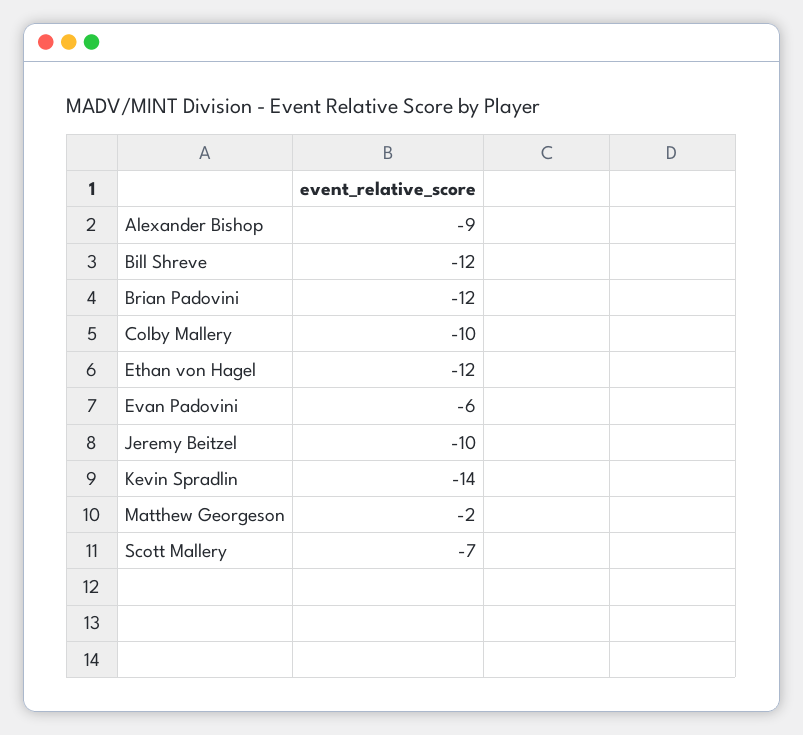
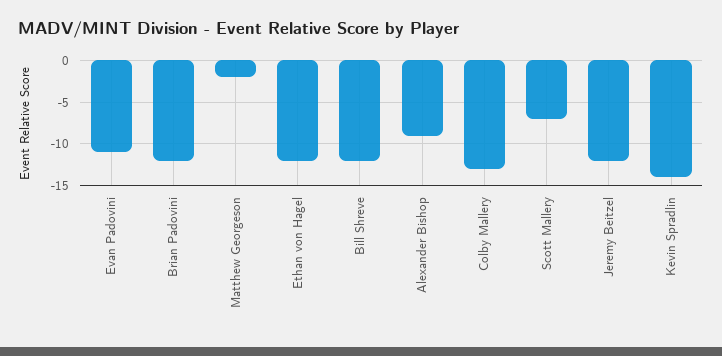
  {
    "Alexander Bishop": -9,
    "Bill Shreve": -12,
    "Brian Padovini": -12,
-   "Colby Mallery": -10,
+   "Colby Mallery": -13,
    "Ethan von Hagel": -12,
-   "Evan Padovini": -6,
+   "Evan Padovini": -11,
-   "Jeremy Beitzel": -10,
+   "Jeremy Beitzel": -12,
    "Kevin Spradlin": -14,
    "Matthew Georgeson": -2,
    "Scott Mallery": -7
  }

